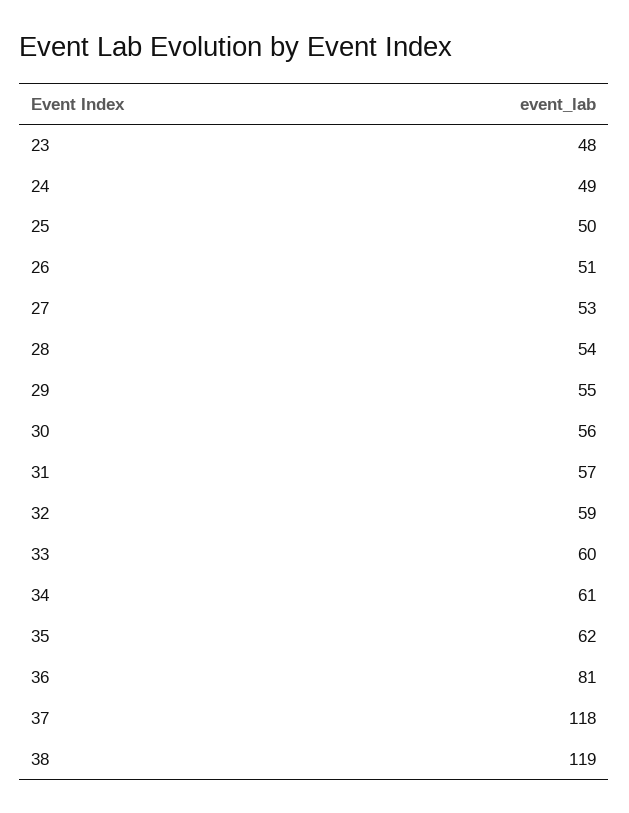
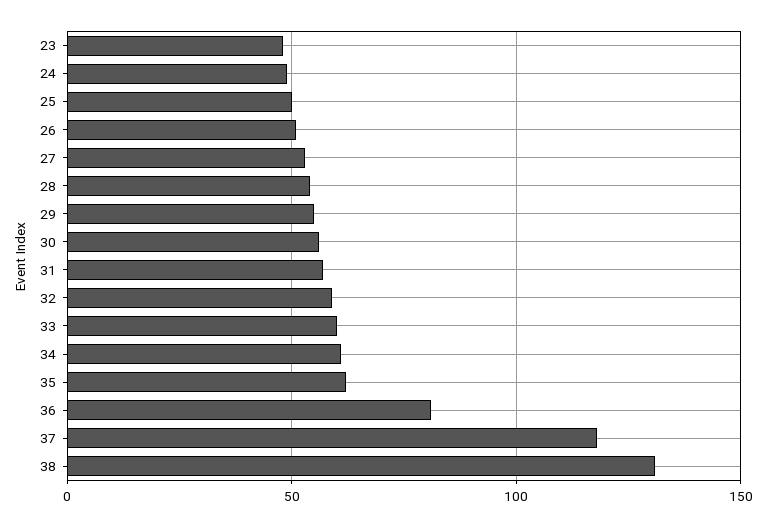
  {
    "23": 48,
    "24": 49,
    "25": 50,
    "26": 51,
    "27": 53,
    "28": 54,
    "29": 55,
    "30": 56,
    "31": 57,
    "32": 59,
    "33": 60,
    "34": 61,
    "35": 62,
    "36": 81,
    "37": 118,
-   "38": 119
+   "38": 130
  }

